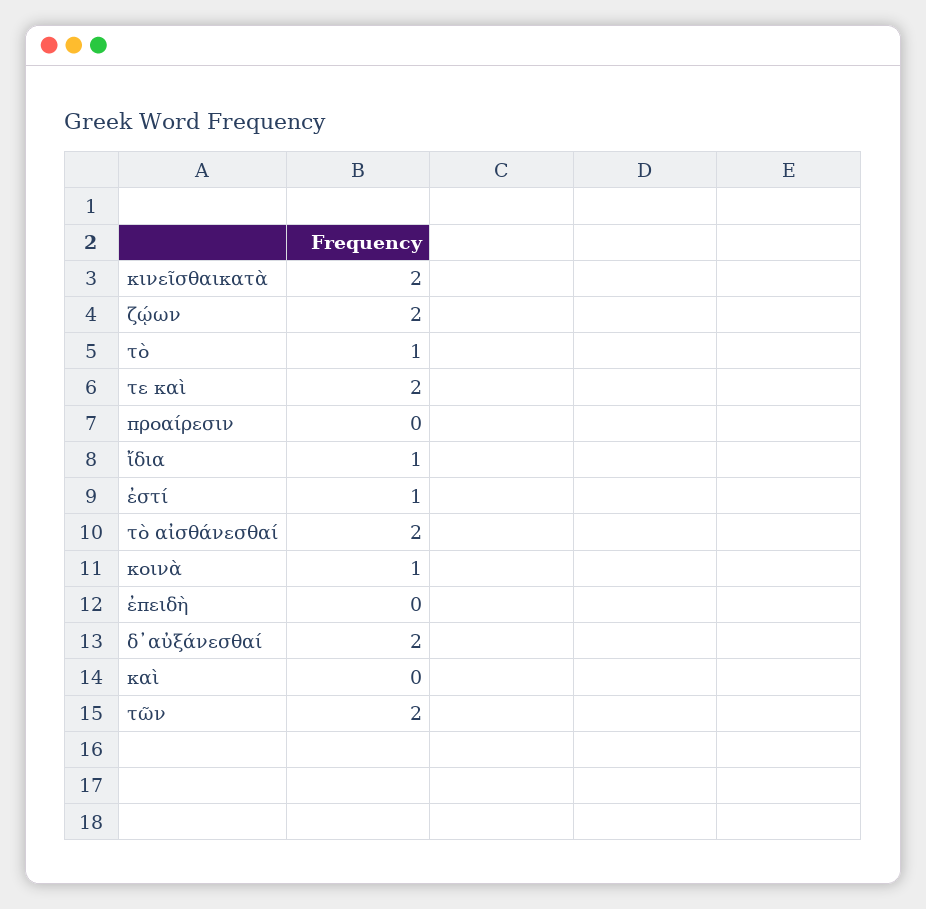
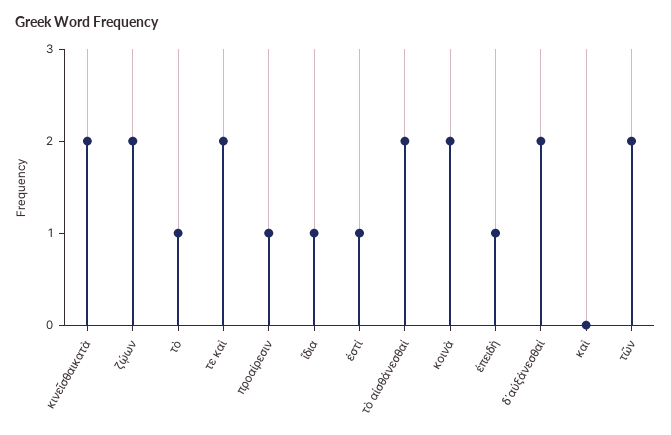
  {
    "κινεῖσθαικατὰ": 2,
    "ζῴων": 2,
    "τὸ": 1,
    "τε καὶ": 2,
-   "προαίρεσιν": 0,
+   "προαίρεσιν": 1,
    "ἴδια": 1,
    "ἐστί": 1,
    "τὸ αἰσθάνεσθαί": 2,
-   "κοινὰ": 1,
+   "κοινὰ": 2,
-   "ἐπειδὴ": 0,
+   "ἐπειδὴ": 1,
    "δ᾽αὐξάνεσθαί": 2,
    "καὶ": 0,
    "τῶν": 2
  }

